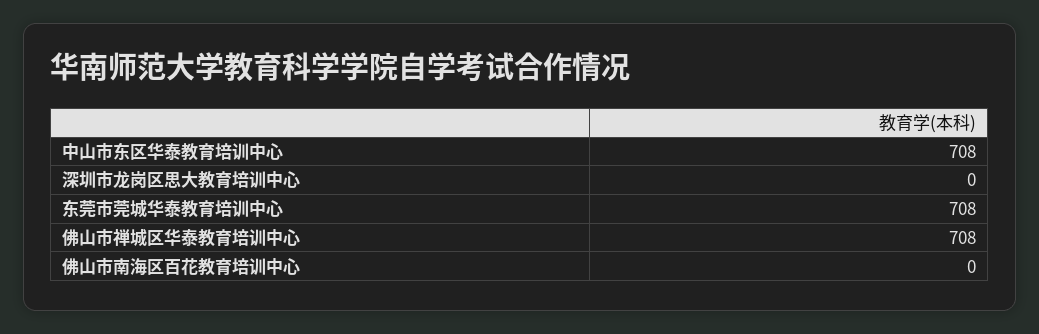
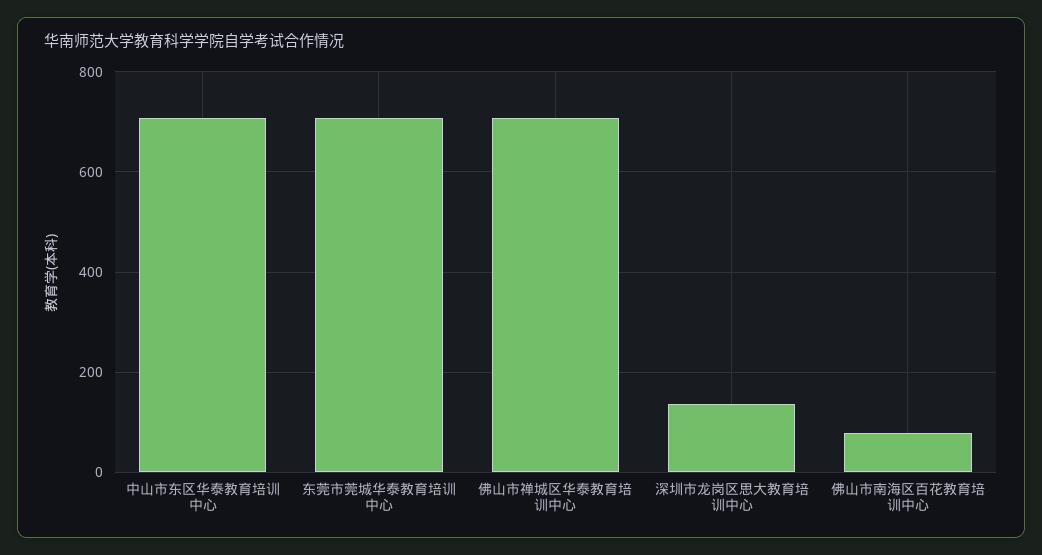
  {
    "中山市东区华泰教育培训中心": 708,
-   "深圳市龙岗区思大教育培训中心": 0,
+   "深圳市龙岗区思大教育培训中心": 140,
    "东莞市莞城华泰教育培训中心": 708,
    "佛山市禅城区华泰教育培训中心": 708,
-   "佛山市南海区百花教育培训中心": 0
+   "佛山市南海区百花教育培训中心": 80
  }

